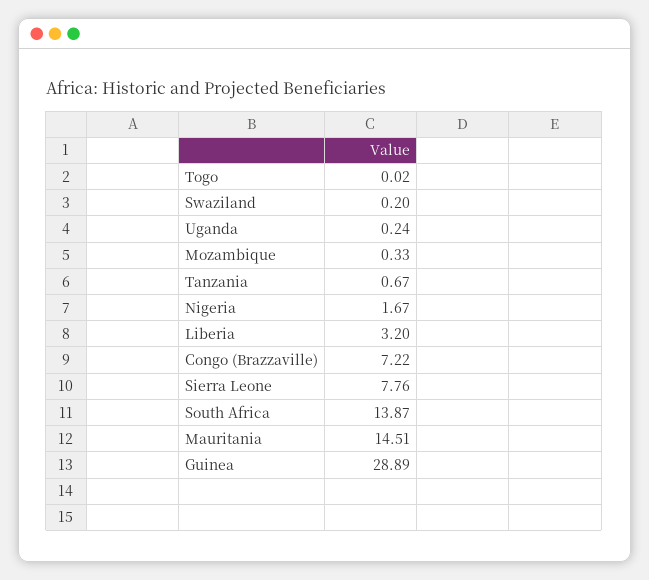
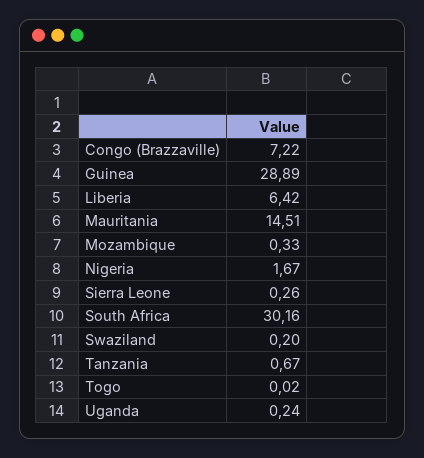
  {
    "Togo": 0.02,
    "Swaziland": 0.2,
    "Uganda": 0.24,
    "Mozambique": 0.33,
    "Tanzania": 0.67,
    "Nigeria": 1.67,
-   "Liberia": 3.2,
+   "Liberia": 6.42,
    "Congo (Brazzaville)": 7.22,
-   "Sierra Leone": 7.76,
+   "Sierra Leone": 0.26,
-   "South Africa": 13.87,
+   "South Africa": 30.16,
    "Mauritania": 14.51,
    "Guinea": 28.89
  }

